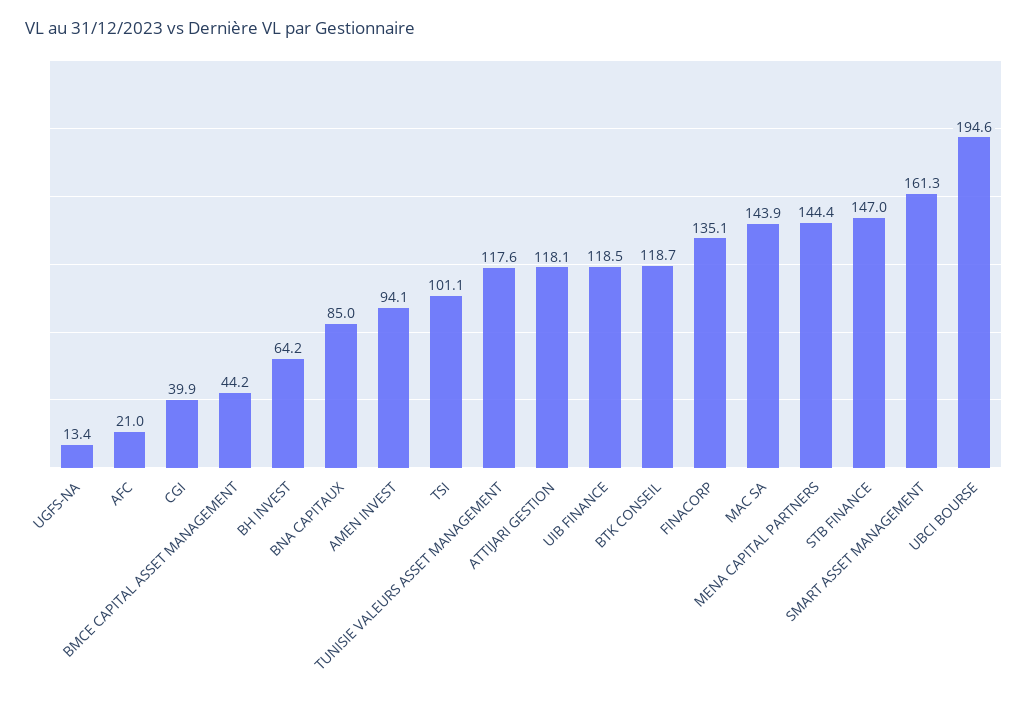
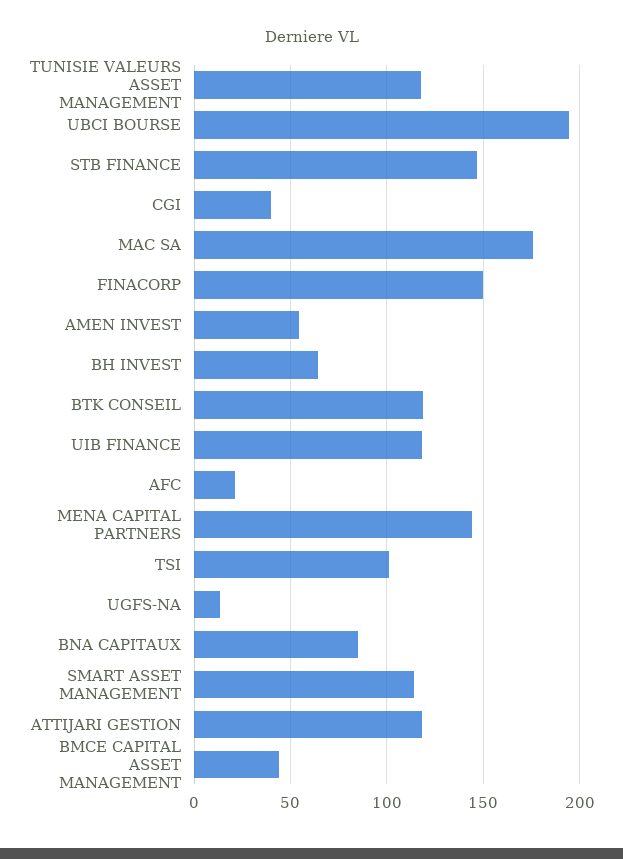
  {
    "UGFS-NA": 13.4,
    "AFC": 21,
    "CGI": 39.9,
    "BMCE CAPITAL ASSET MANAGEMENT": 44.2,
    "BH INVEST": 64.2,
    "BNA CAPITAUX": 85,
-   "AMEN INVEST": 94.1,
+   "AMEN INVEST": 55,
    "TSI": 101.1,
    "TUNISIE VALEURS ASSET MANAGEMENT": 117.6,
    "ATTIJARI GESTION": 118.1,
    "UIB FINANCE": 118.5,
    "BTK CONSEIL": 118.7,
-   "FINACORP": 135.1,
+   "FINACORP": 150,
-   "MAC SA": 143.9,
+   "MAC SA": 175,
    "MENA CAPITAL PARTNERS": 144.4,
    "STB FINANCE": 147,
-   "SMART ASSET MANAGEMENT": 161.3,
+   "SMART ASSET MANAGEMENT": 115,
    "UBCI BOURSE": 194.6
  }

